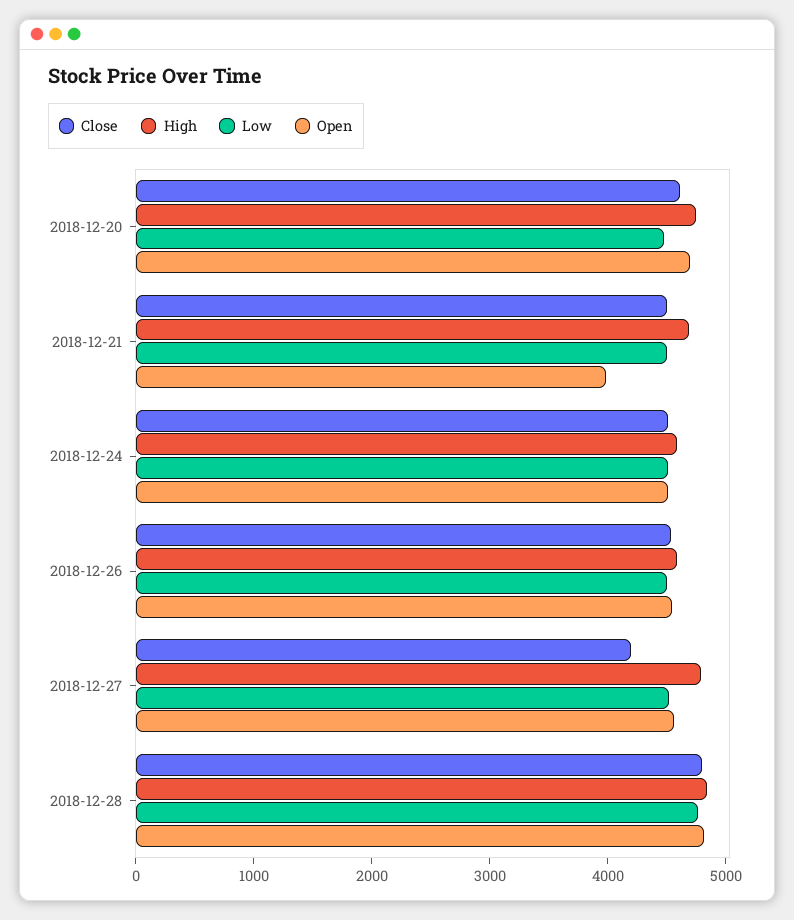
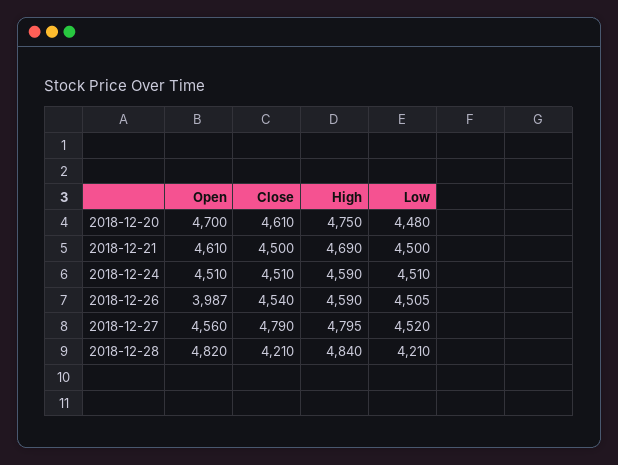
  {
    "Close": {
      "2018-12-20": 4610,
      "2018-12-21": 4500,
      "2018-12-24": 4510,
      "2018-12-26": 4540,
-     "2018-12-27": 4200,
+     "2018-12-27": 4790,
-     "2018-12-28": 4800
+     "2018-12-28": 4210
    },
    "High": {
      "2018-12-20": 4750,
      "2018-12-21": 4690,
      "2018-12-24": 4590,
      "2018-12-26": 4590,
      "2018-12-27": 4795,
      "2018-12-28": 4840
    },
    "Low": {
      "2018-12-20": 4480,
      "2018-12-21": 4500,
      "2018-12-24": 4510,
      "2018-12-26": 4505,
      "2018-12-27": 4520,
-     "2018-12-28": 4800
+     "2018-12-28": 4210
    },
    "Open": {
      "2018-12-20": 4700,
-     "2018-12-21": 4000,
+     "2018-12-21": 4610,
      "2018-12-24": 4510,
-     "2018-12-26": 4600,
+     "2018-12-26": 3987,
      "2018-12-27": 4560,
      "2018-12-28": 4820
    }
  }

